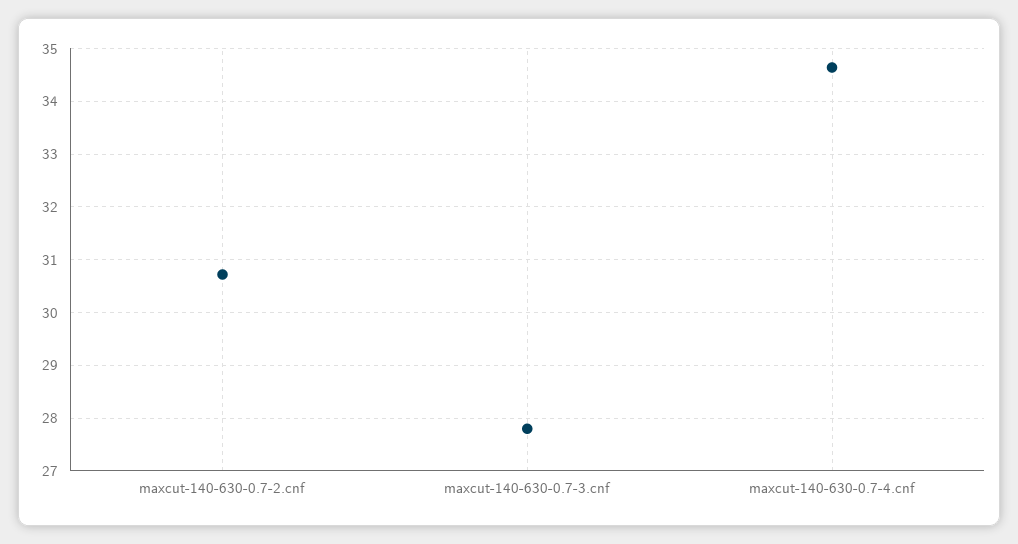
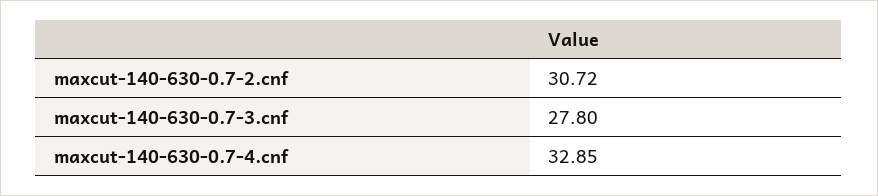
  {
    "maxcut-140-630-0.7-2.cnf": 30.72,
    "maxcut-140-630-0.7-3.cnf": 27.8,
-   "maxcut-140-630-0.7-4.cnf": 34.6
+   "maxcut-140-630-0.7-4.cnf": 32.85
  }

